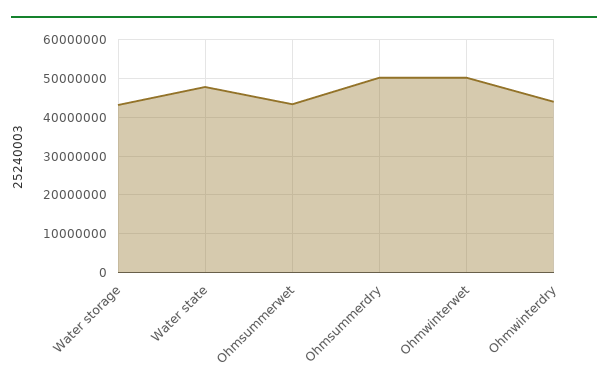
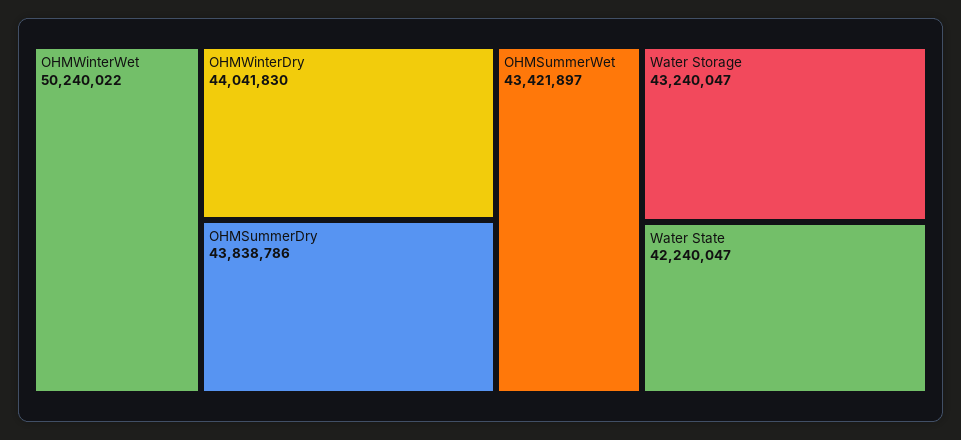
  {
    "Water storage": 43240047,
-   "Water state": 48000000,
+   "Water state": 42240047,
    "Ohmsummerwet": 43421897,
-   "Ohmsummerdry": 50000000,
+   "Ohmsummerdry": 43838786,
    "Ohmwinterwet": 50240022,
    "Ohmwinterdry": 44041830
  }

